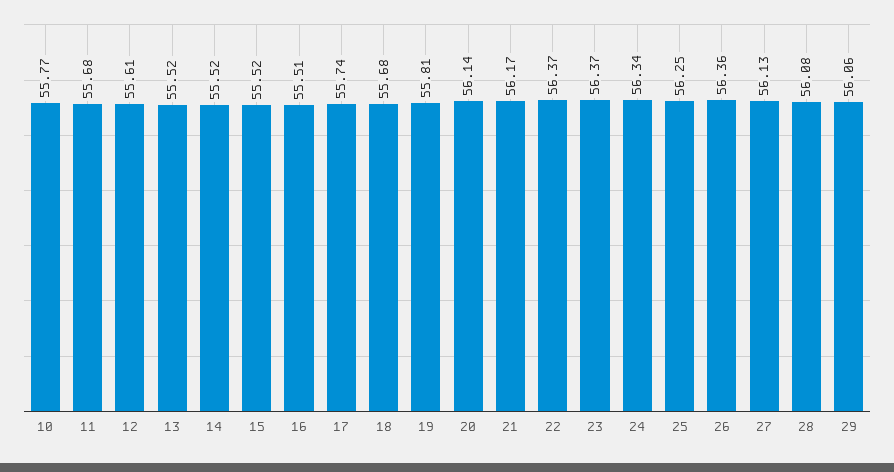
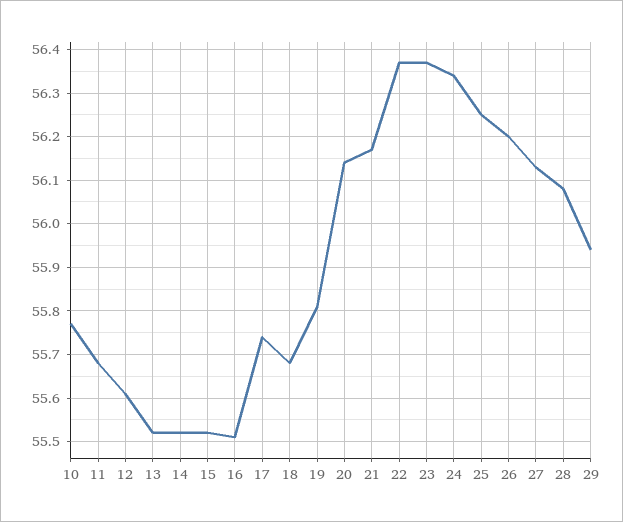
  {
    "10": 55.77,
    "11": 55.68,
    "12": 55.61,
    "13": 55.52,
    "14": 55.52,
    "15": 55.52,
    "16": 55.51,
    "17": 55.74,
    "18": 55.68,
    "19": 55.81,
    "20": 56.14,
    "21": 56.17,
    "22": 56.37,
    "23": 56.37,
    "24": 56.34,
    "25": 56.25,
-   "26": 56.36,
+   "26": 56.2,
    "27": 56.13,
    "28": 56.08,
-   "29": 56.06
+   "29": 55.95
  }

